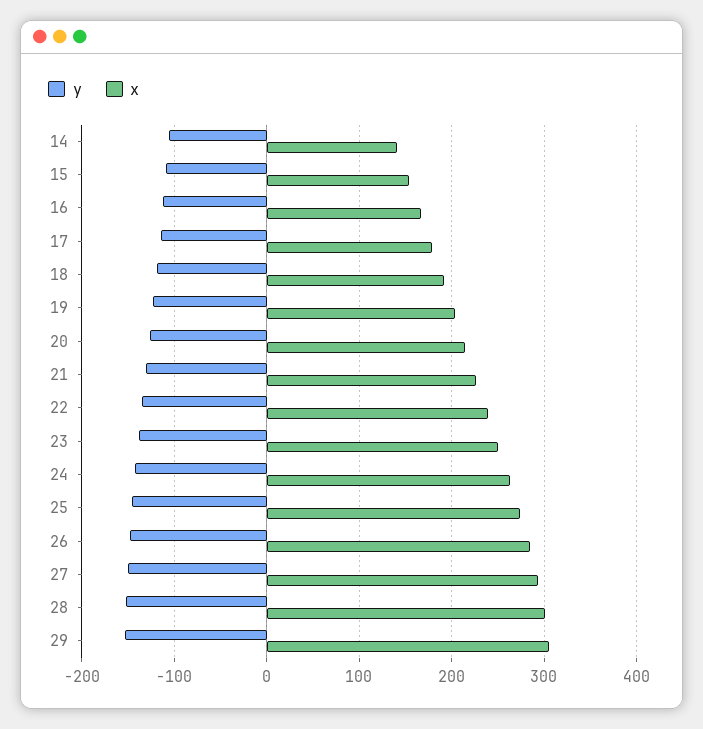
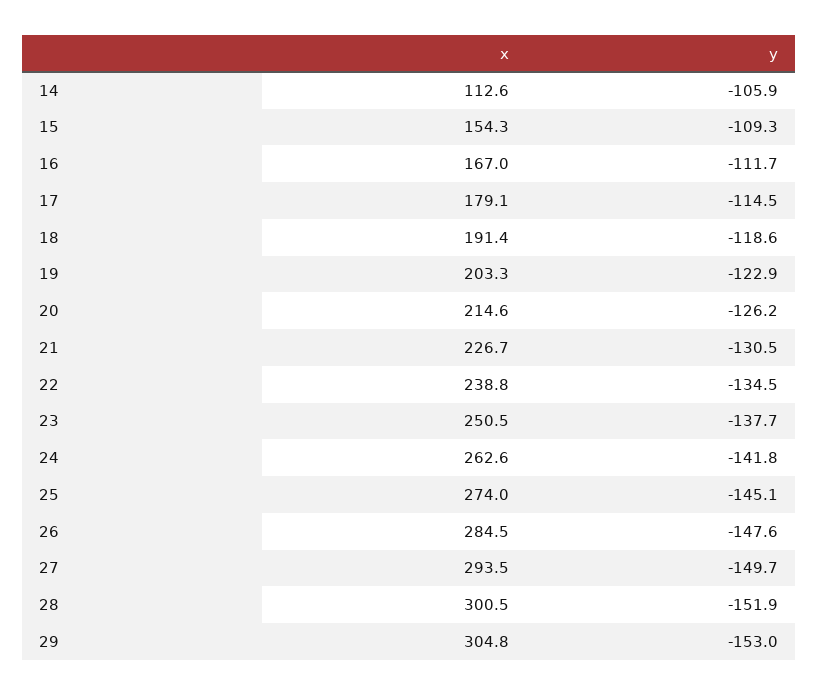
  {
    "y": {
      "14": -105.9,
      "15": -109.3,
      "16": -111.7,
      "17": -114.5,
      "18": -118.6,
      "19": -122.9,
      "20": -126.2,
      "21": -130.5,
      "22": -134.5,
      "23": -137.7,
      "24": -141.8,
      "25": -145.1,
      "26": -147.6,
      "27": -149.7,
      "28": -151.9,
      "29": -153
    },
    "x": {
-     "14": 140,
+     "14": 112.6,
      "15": 154.3,
      "16": 167,
      "17": 179.1,
      "18": 191.4,
      "19": 203.3,
      "20": 214.6,
      "21": 226.7,
      "22": 238.8,
      "23": 250.5,
      "24": 262.6,
      "25": 274,
      "26": 284.5,
      "27": 293.5,
      "28": 300.5,
      "29": 304.8
    }
  }

